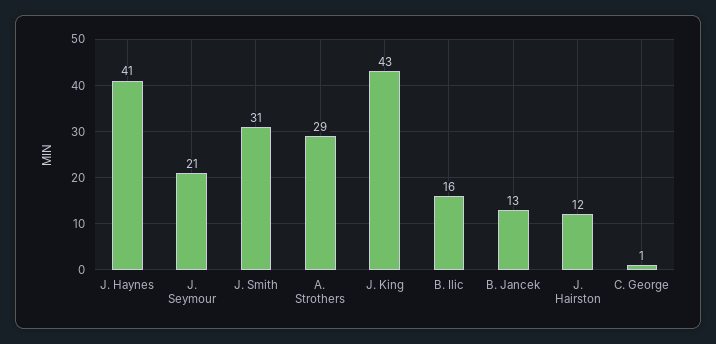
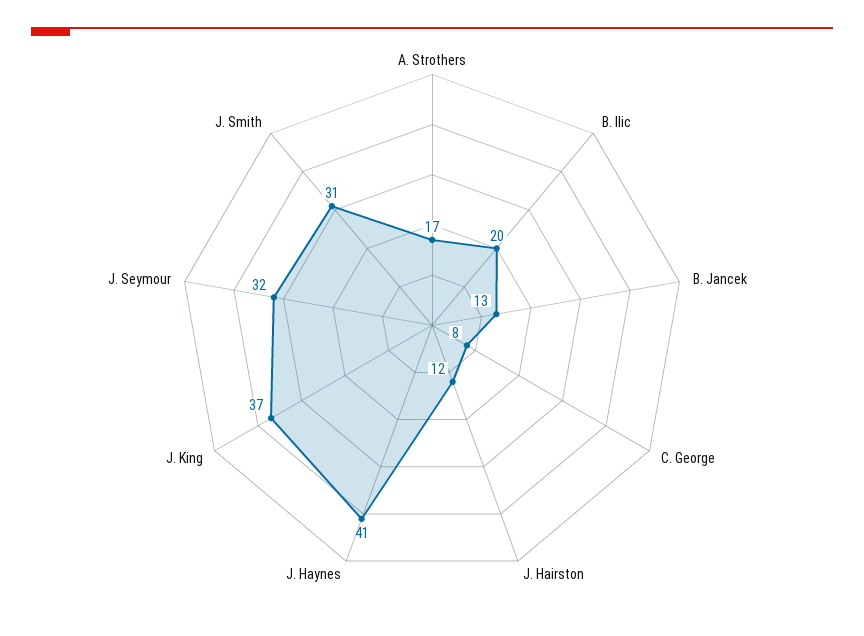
  {
    "J. Haynes": 41,
-   "J. Seymour": 21,
+   "J. Seymour": 32,
    "J. Smith": 31,
-   "A. Strothers": 29,
+   "A. Strothers": 17,
-   "J. King": 43,
+   "J. King": 37,
-   "B. Ilic": 16,
+   "B. Ilic": 20,
    "B. Jancek": 13,
    "J. Hairston": 12,
-   "C. George": 1
+   "C. George": 8
  }

